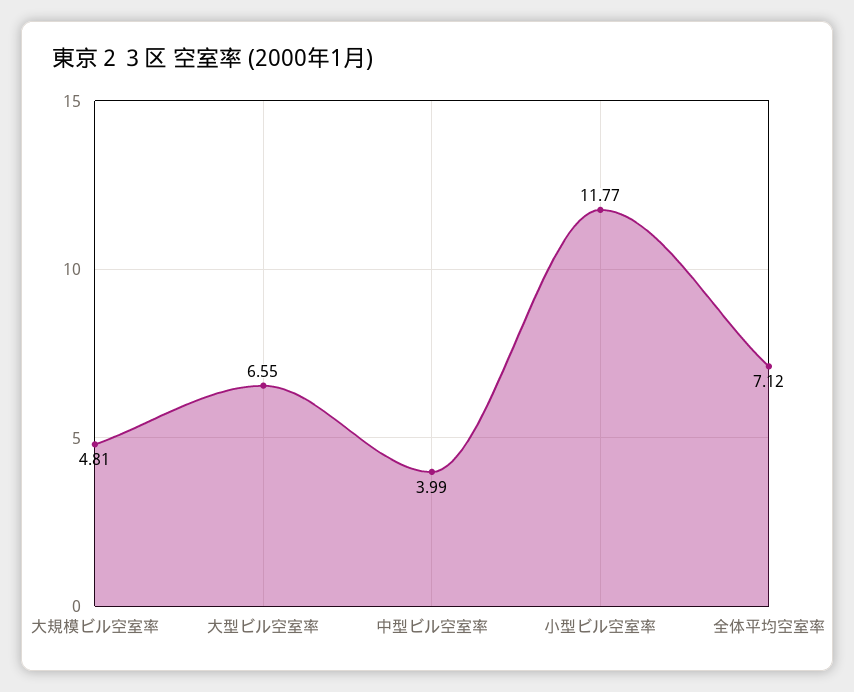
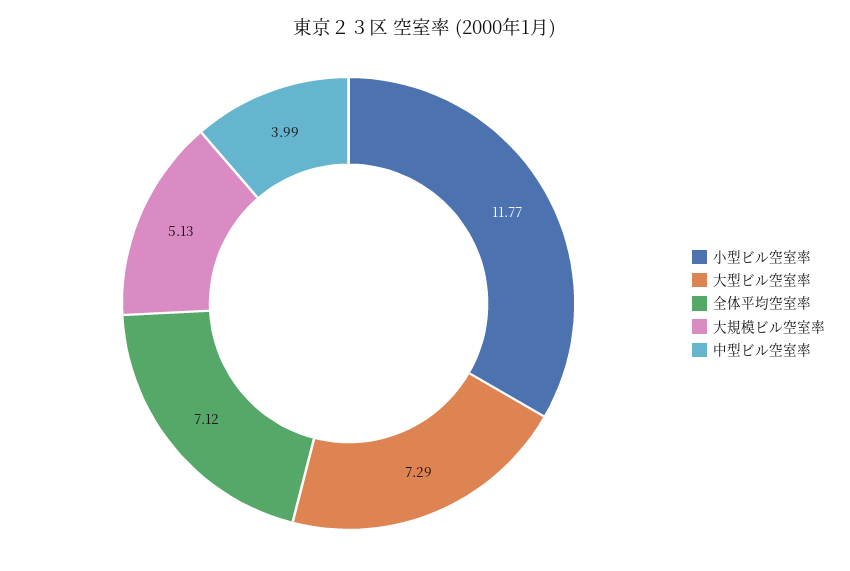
  {
-   "大規模ビル空室率": 4.81,
+   "大規模ビル空室率": 5.13,
-   "大型ビル空室率": 6.55,
+   "大型ビル空室率": 7.29,
    "中型ビル空室率": 3.99,
    "小型ビル空室率": 11.77,
    "全体平均空室率": 7.12
  }

